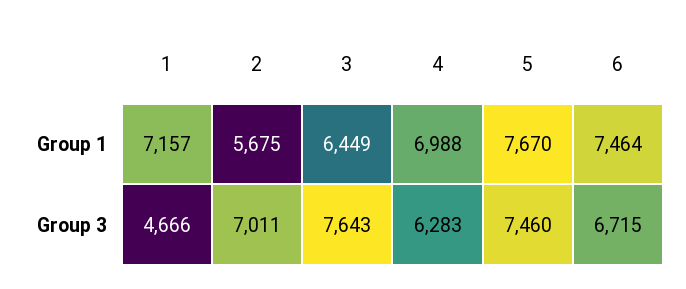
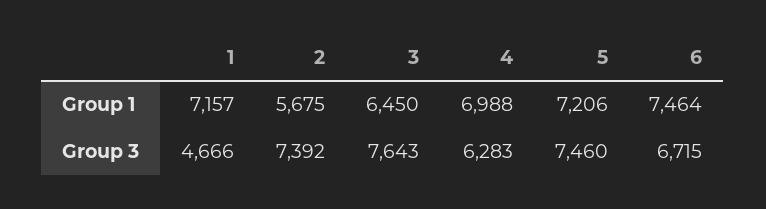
  {
    "1": {
      "Group 1": 7157,
      "Group 3": 4666
    },
    "2": {
      "Group 1": 5675,
-     "Group 3": 7011
+     "Group 3": 7392
    },
    "3": {
-     "Group 1": 6449,
+     "Group 1": 6450,
      "Group 3": 7643
    },
    "4": {
      "Group 1": 6988,
      "Group 3": 6283
    },
    "5": {
-     "Group 1": 7670,
+     "Group 1": 7206,
      "Group 3": 7460
    },
    "6": {
      "Group 1": 7464,
      "Group 3": 6715
    }
  }

